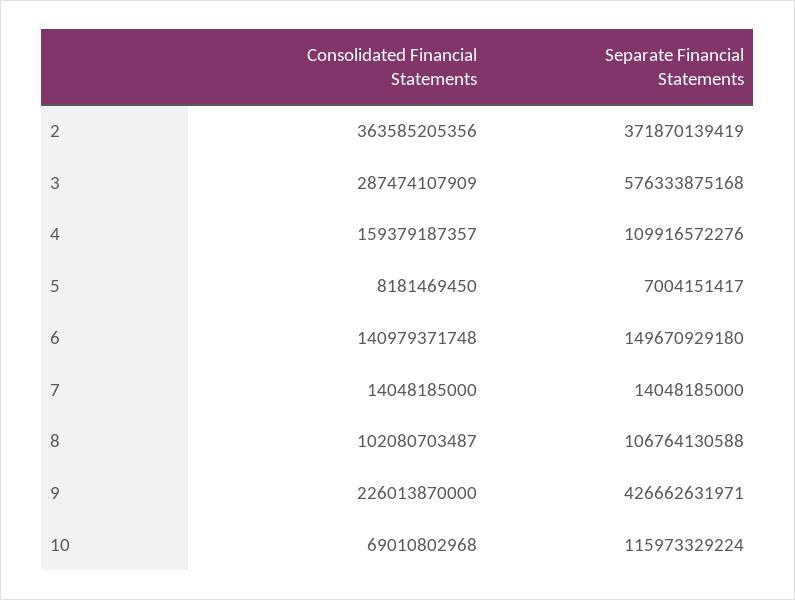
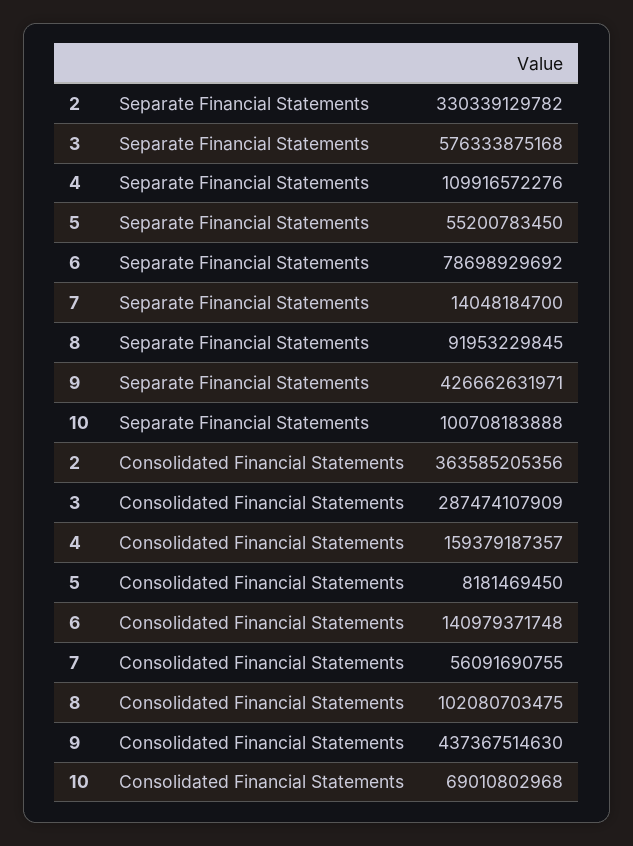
  {
    "Consolidated Financial Statements": {
      "2": 363585205356,
      "3": 287474107909,
      "4": 159379187357,
      "5": 8181469450,
      "6": 140979371748,
-     "7": 14048185000,
+     "7": 56091690755,
-     "8": 102080703487,
+     "8": 102080703475,
-     "9": 226013870000,
+     "9": 437367514630,
      "10": 69010802968
    },
    "Separate Financial Statements": {
-     "2": 371870139419,
+     "2": 330339129782,
      "3": 576333875168,
      "4": 109916572276,
-     "5": 7004151417,
+     "5": 55200783450,
-     "6": 149670929180,
+     "6": 78698929692,
-     "7": 14048185000,
+     "7": 14048184700,
-     "8": 106764130588,
+     "8": 91953229845,
      "9": 426662631971,
-     "10": 115973329224
+     "10": 100708183888
    }
  }

